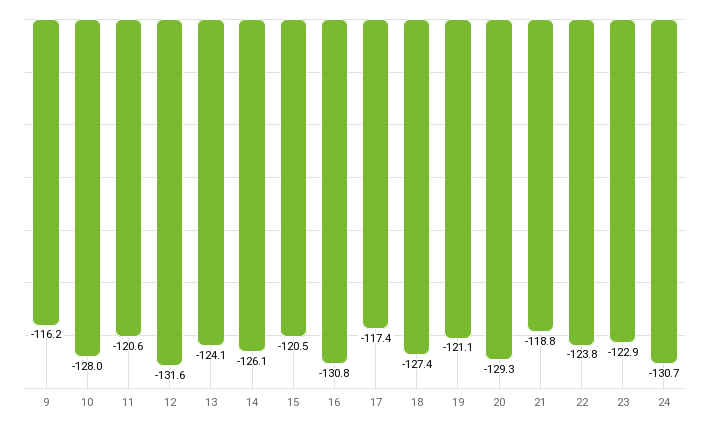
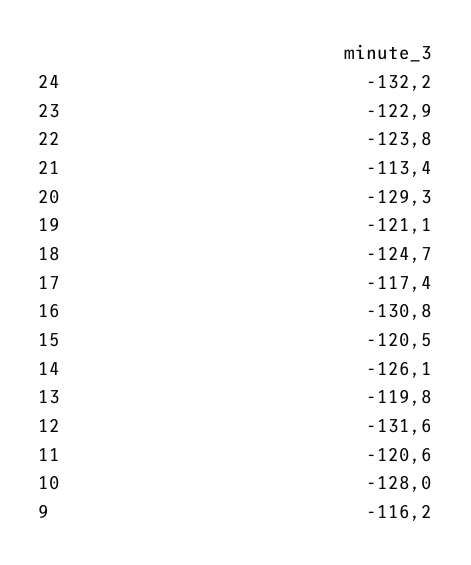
  {
    "9": -116.2,
    "10": -128,
    "11": -120.6,
    "12": -131.6,
-   "13": -124.1,
+   "13": -119.8,
    "14": -126.1,
    "15": -120.5,
    "16": -130.8,
    "17": -117.4,
-   "18": -127.4,
+   "18": -124.7,
    "19": -121.1,
    "20": -129.3,
-   "21": -118.8,
+   "21": -113.4,
    "22": -123.8,
    "23": -122.9,
-   "24": -130.7
+   "24": -132.2
  }

